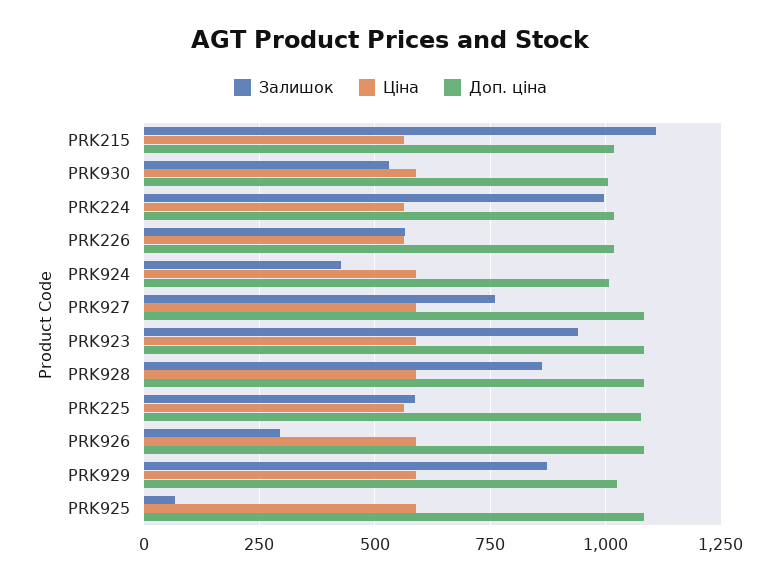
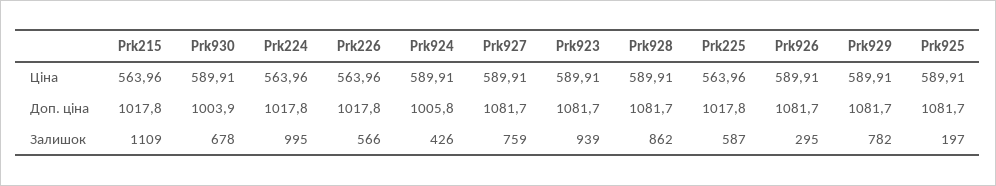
  {
    "Залишок": {
      "PRK215": 1109,
-     "PRK930": 525,
+     "PRK930": 678,
      "PRK224": 995,
      "PRK226": 566,
      "PRK924": 426,
      "PRK927": 759,
      "PRK923": 939,
      "PRK928": 862,
      "PRK225": 587,
      "PRK926": 295,
-     "PRK929": 875,
+     "PRK929": 782,
-     "PRK925": 75
+     "PRK925": 197
    },
    "Ціна": {
      "PRK215": 563.96,
      "PRK930": 589.91,
      "PRK224": 563.96,
      "PRK226": 563.96,
      "PRK924": 589.91,
      "PRK927": 589.91,
      "PRK923": 589.91,
      "PRK928": 589.91,
      "PRK225": 563.96,
      "PRK926": 589.91,
      "PRK929": 589.91,
      "PRK925": 589.91
    },
    "Доп. ціна": {
      "PRK215": 1017.8,
      "PRK930": 1003.9,
      "PRK224": 1017.8,
      "PRK226": 1017.8,
      "PRK924": 1005.8,
      "PRK927": 1081.7,
      "PRK923": 1081.7,
      "PRK928": 1081.7,
-     "PRK225": 1075,
+     "PRK225": 1017.8,
      "PRK926": 1081.7,
-     "PRK929": 1025,
+     "PRK929": 1081.7,
      "PRK925": 1081.7
    }
  }

